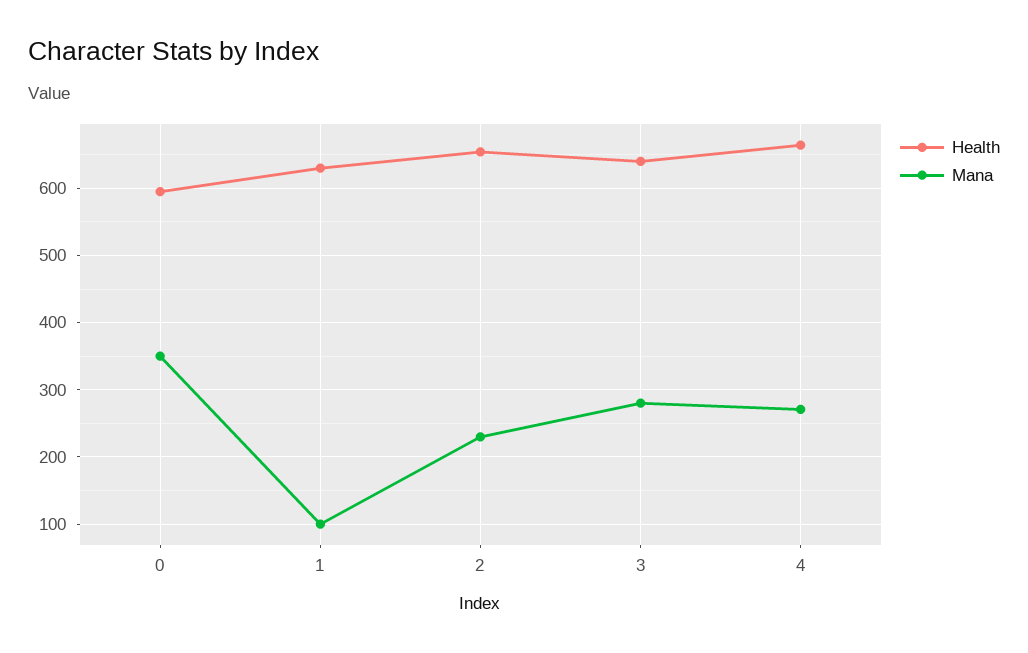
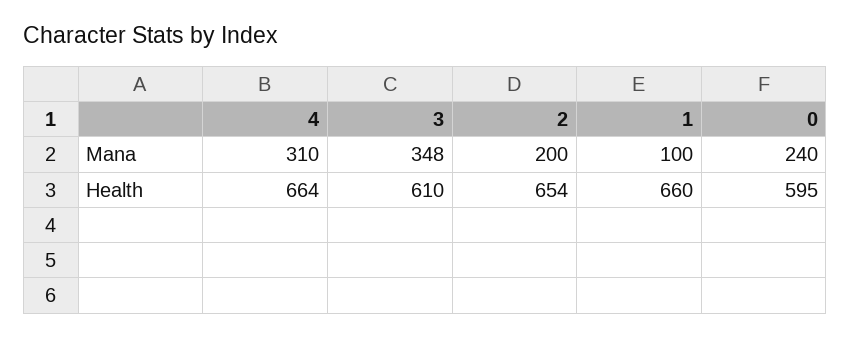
  {
    "Health": {
      "0": 595,
-     "1": 630,
+     "1": 660,
      "2": 654,
-     "3": 640,
+     "3": 610,
      "4": 664
    },
    "Mana": {
-     "0": 350,
+     "0": 240,
      "1": 100,
-     "2": 230,
+     "2": 200,
-     "3": 280,
+     "3": 348,
-     "4": 270
+     "4": 310
    }
  }

